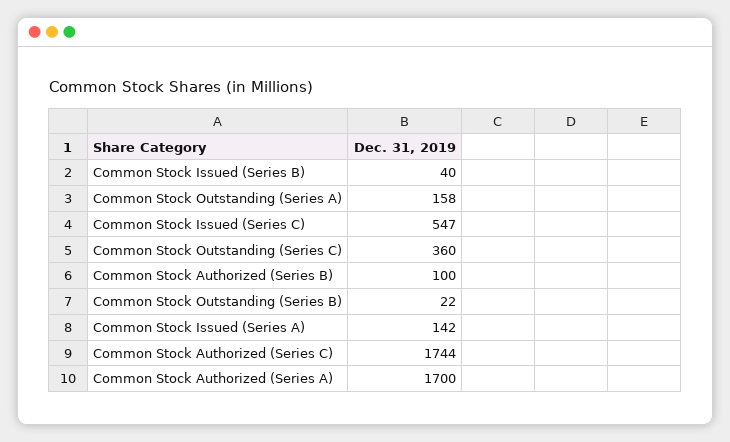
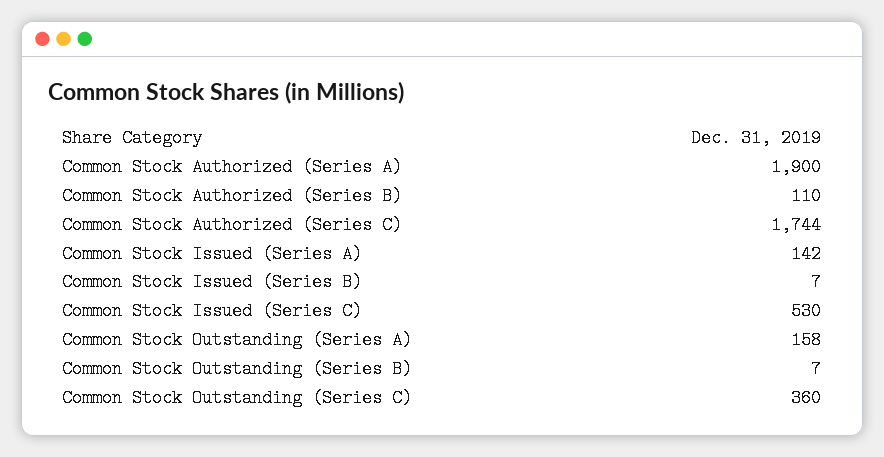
  {
-   "Common Stock Issued (Series B)": 40,
+   "Common Stock Issued (Series B)": 7,
    "Common Stock Outstanding (Series A)": 158,
-   "Common Stock Issued (Series C)": 547,
+   "Common Stock Issued (Series C)": 530,
    "Common Stock Outstanding (Series C)": 360,
-   "Common Stock Authorized (Series B)": 100,
+   "Common Stock Authorized (Series B)": 110,
-   "Common Stock Outstanding (Series B)": 22,
+   "Common Stock Outstanding (Series B)": 7,
    "Common Stock Issued (Series A)": 142,
    "Common Stock Authorized (Series C)": 1744,
-   "Common Stock Authorized (Series A)": 1700
+   "Common Stock Authorized (Series A)": 1900
  }

